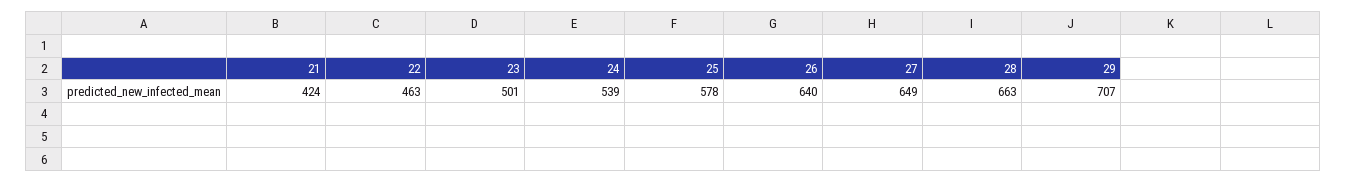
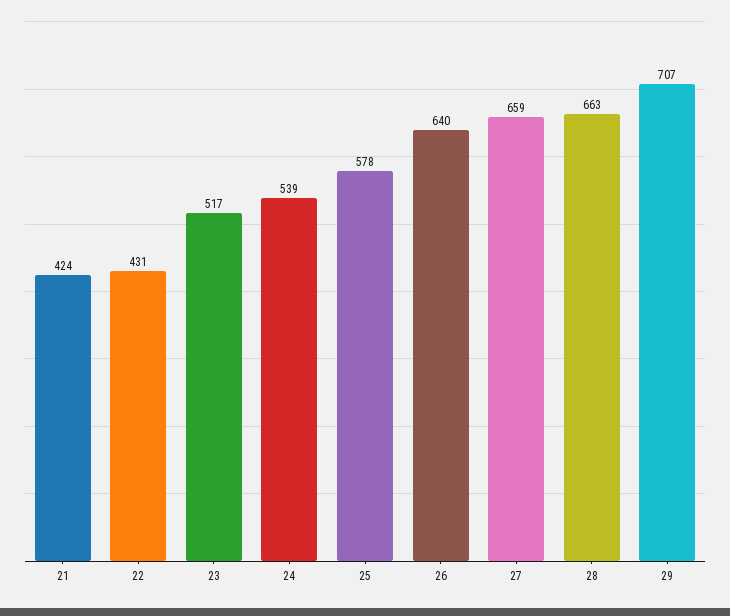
  {
    "21": 424,
-   "22": 463,
+   "22": 431,
-   "23": 501,
+   "23": 517,
    "24": 539,
    "25": 578,
    "26": 640,
-   "27": 649,
+   "27": 659,
    "28": 663,
    "29": 707
  }

